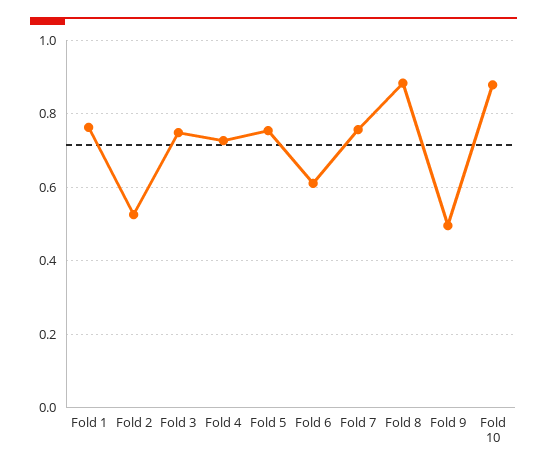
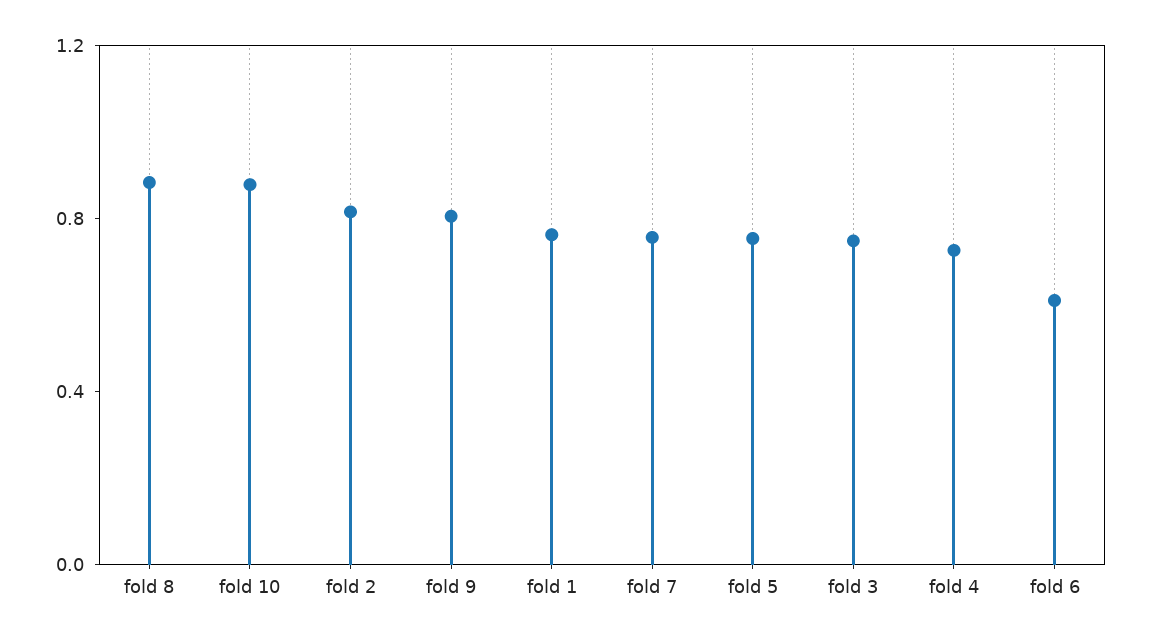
  {
    "Fold 1": 0.76,
-   "Fold 2": 0.52,
+   "Fold 2": 0.8,
    "Fold 3": 0.74,
    "Fold 4": 0.72,
    "Fold 5": 0.76,
    "Fold 6": 0.62,
    "Fold 7": 0.76,
    "Fold 8": 0.88,
-   "Fold 9": 0.5,
+   "Fold 9": 0.8,
    "Fold 10": 0.88
  }

